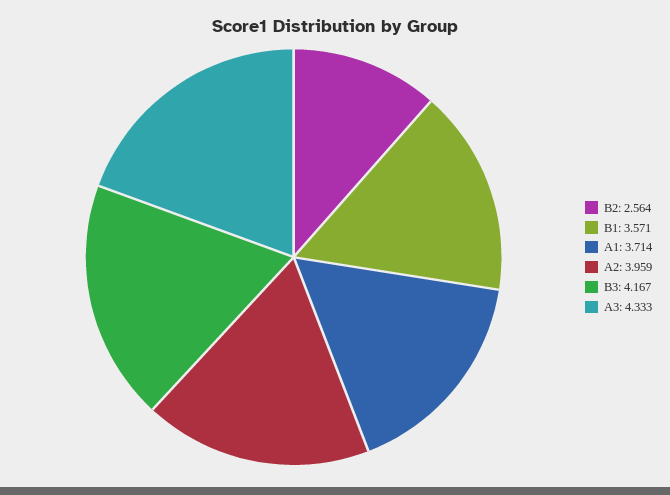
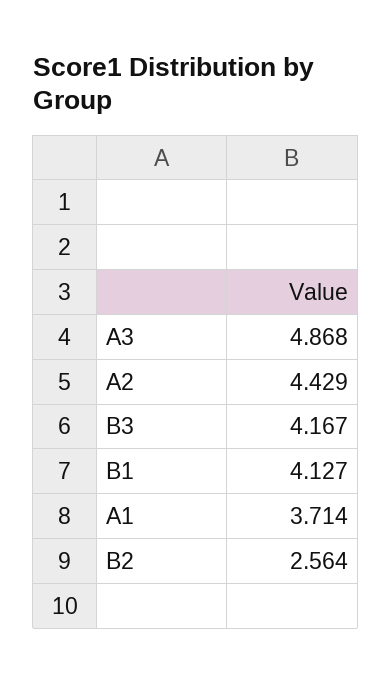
  {
    "B2": 2.564,
-   "B1": 3.571,
+   "B1": 4.127,
    "A1": 3.714,
-   "A2": 3.959,
+   "A2": 4.429,
    "B3": 4.167,
-   "A3": 4.333
+   "A3": 4.868
  }

